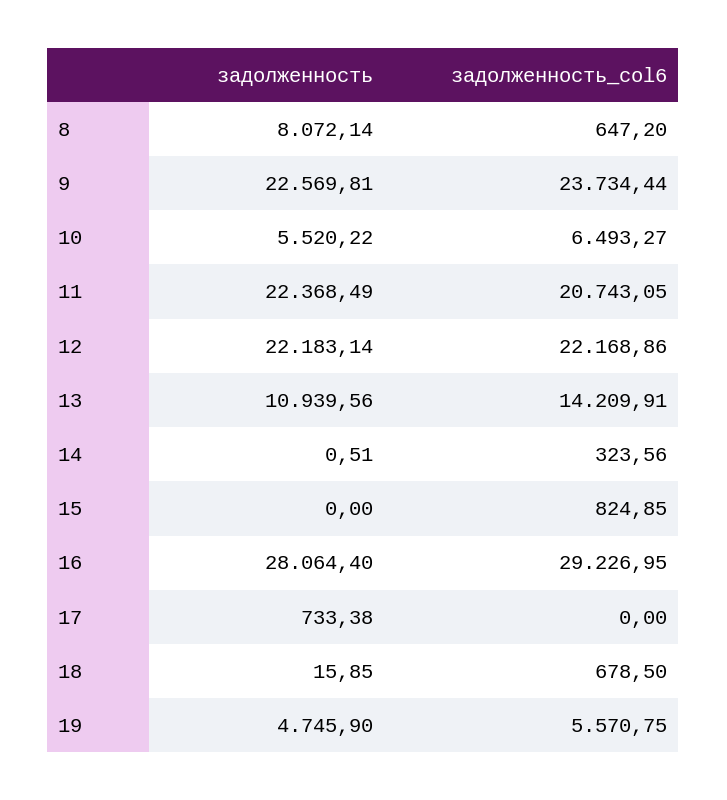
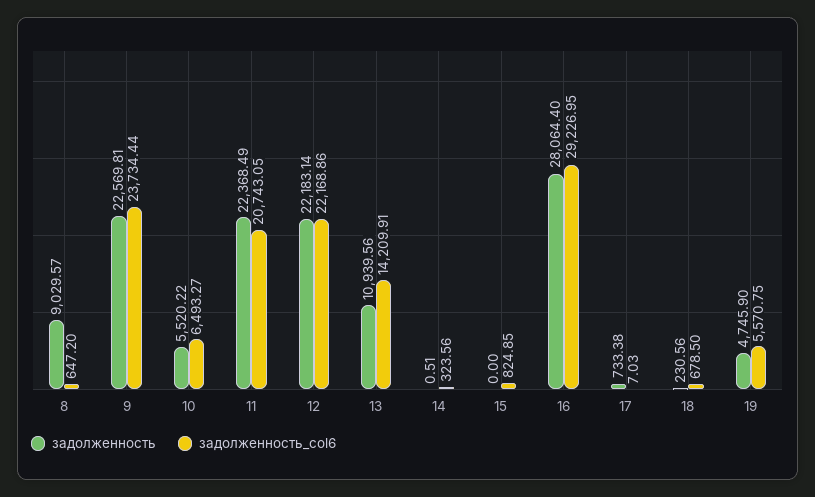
  {
    "задолженность": {
-     "8": 8072.14,
+     "8": 9029.57,
      "9": 22569.81,
      "10": 5520.22,
      "11": 22368.49,
      "12": 22183.14,
      "13": 10939.56,
      "14": 0.51,
      "15": 0,
      "16": 28064.4,
      "17": 733.38,
-     "18": 15.85,
+     "18": 230.56,
      "19": 4745.9
    },
    "задолженность_col6": {
      "8": 647.2,
      "9": 23734.44,
      "10": 6493.27,
      "11": 20743.05,
      "12": 22168.86,
      "13": 14209.91,
      "14": 323.56,
      "15": 824.85,
      "16": 29226.95,
-     "17": 0,
+     "17": 7.03,
      "18": 678.5,
      "19": 5570.75
    }
  }

